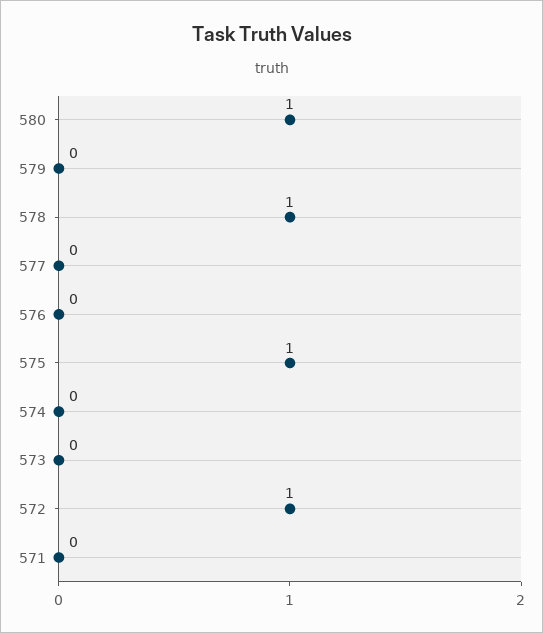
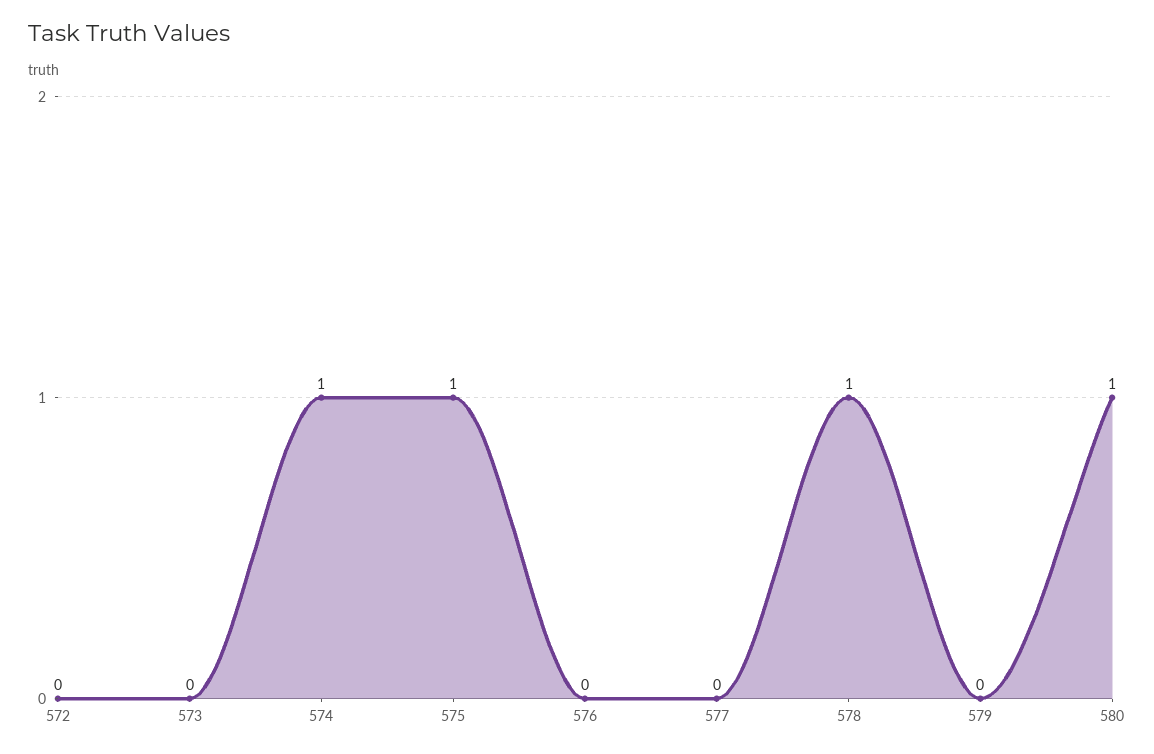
  {
    "580": 1,
    "579": 0,
    "578": 1,
    "577": 0,
    "576": 0,
    "575": 1,
-   "574": 0,
+   "574": 1,
    "573": 0,
-   "572": 1,
+   "572": 0
-   "571": 0
  }

